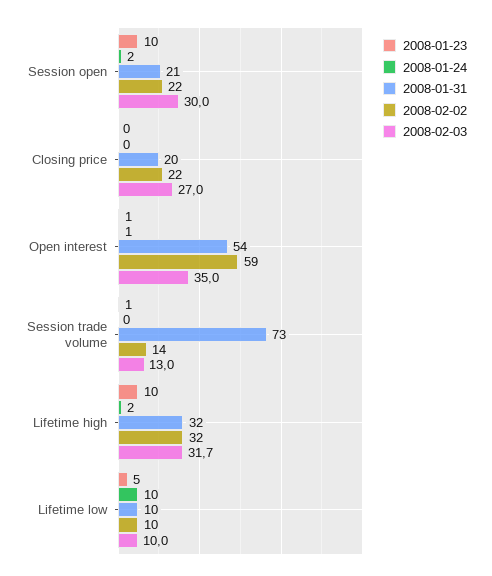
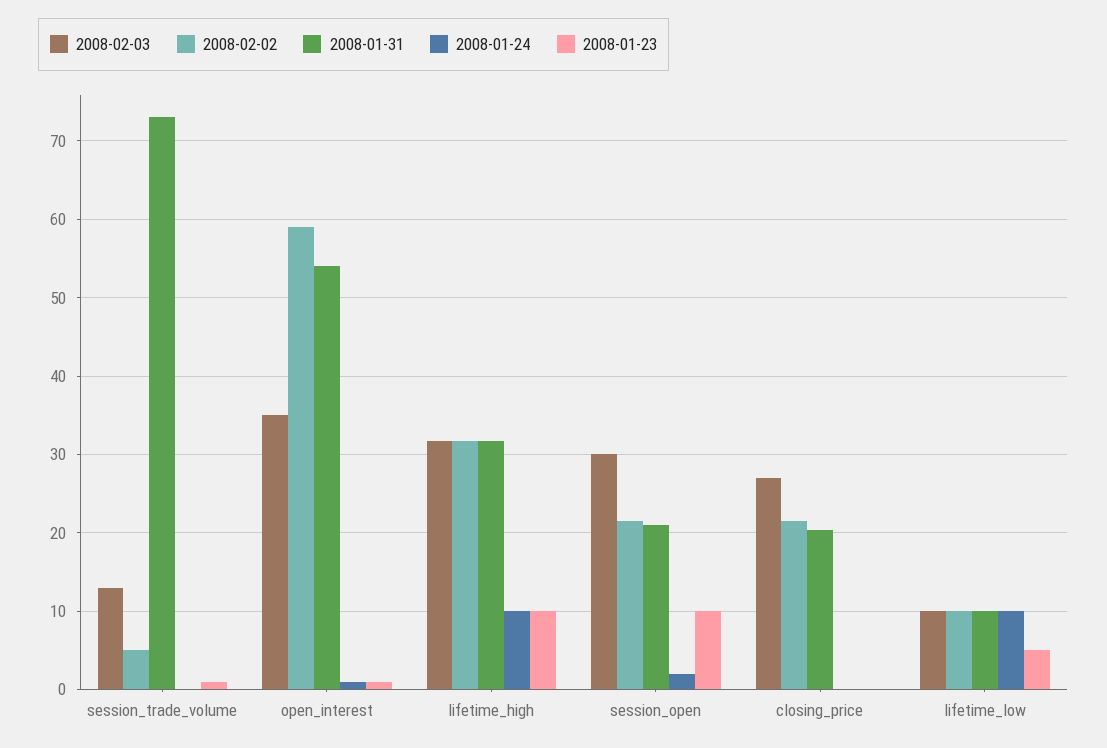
  {
    "2008-01-23": {
      "Session open": 10,
      "Closing price": 0,
      "Open interest": 1,
      "Session trade volume": 1,
      "Lifetime high": 10,
      "Lifetime low": 5
    },
    "2008-01-24": {
      "Session open": 2,
      "Closing price": 0,
      "Open interest": 1,
      "Session trade volume": 0,
-     "Lifetime high": 2,
+     "Lifetime high": 10,
      "Lifetime low": 10
    },
    "2008-01-31": {
      "Session open": 21,
      "Closing price": 20,
      "Open interest": 54,
      "Session trade volume": 73,
      "Lifetime high": 32,
      "Lifetime low": 10
    },
    "2008-02-02": {
      "Session open": 22,
      "Closing price": 22,
      "Open interest": 59,
-     "Session trade volume": 14,
+     "Session trade volume": 5,
      "Lifetime high": 32,
      "Lifetime low": 10
    },
    "2008-02-03": {
      "Session open": 30,
      "Closing price": 27,
      "Open interest": 35,
      "Session trade volume": 13,
      "Lifetime high": 31.7,
      "Lifetime low": 10
    }
  }

